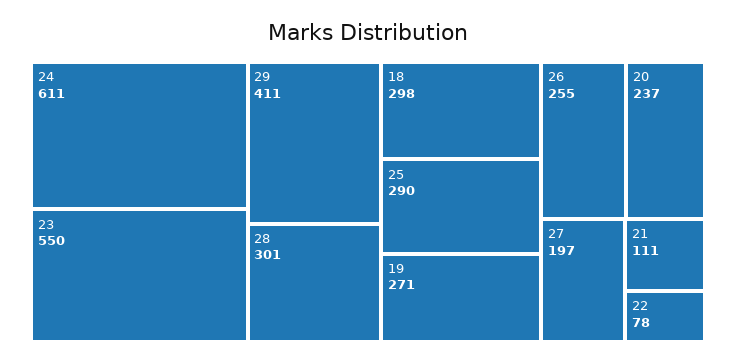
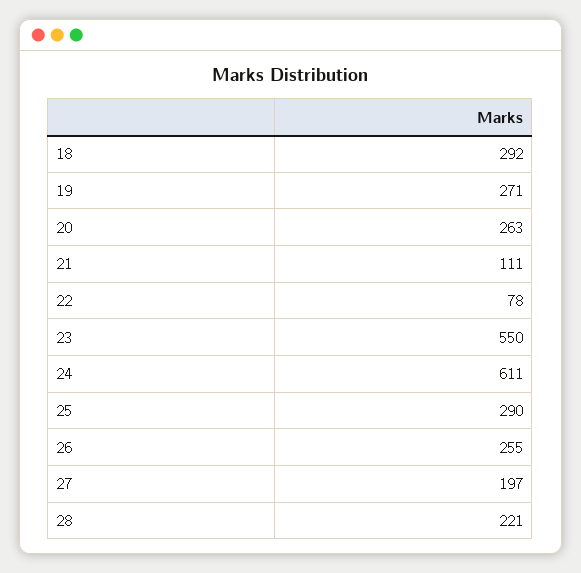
  {
    "24": 611,
    "23": 550,
-   "29": 411,
-   "28": 301,
+   "28": 221,
-   "18": 298,
+   "18": 292,
    "25": 290,
    "19": 271,
    "26": 255,
-   "20": 237,
+   "20": 263,
    "27": 197,
    "21": 111,
    "22": 78
  }

